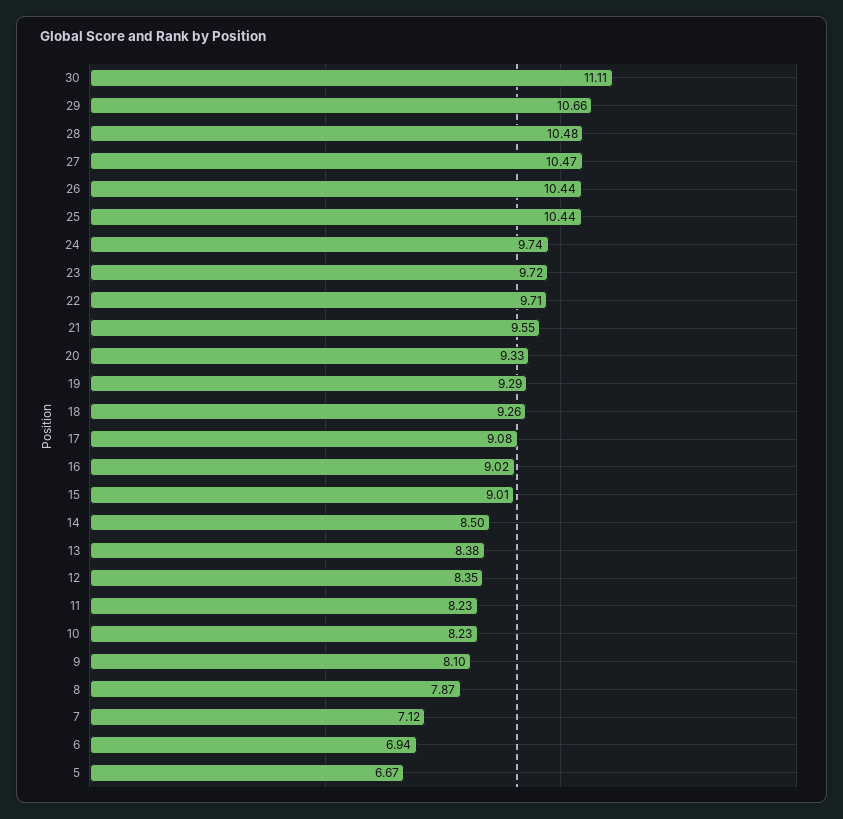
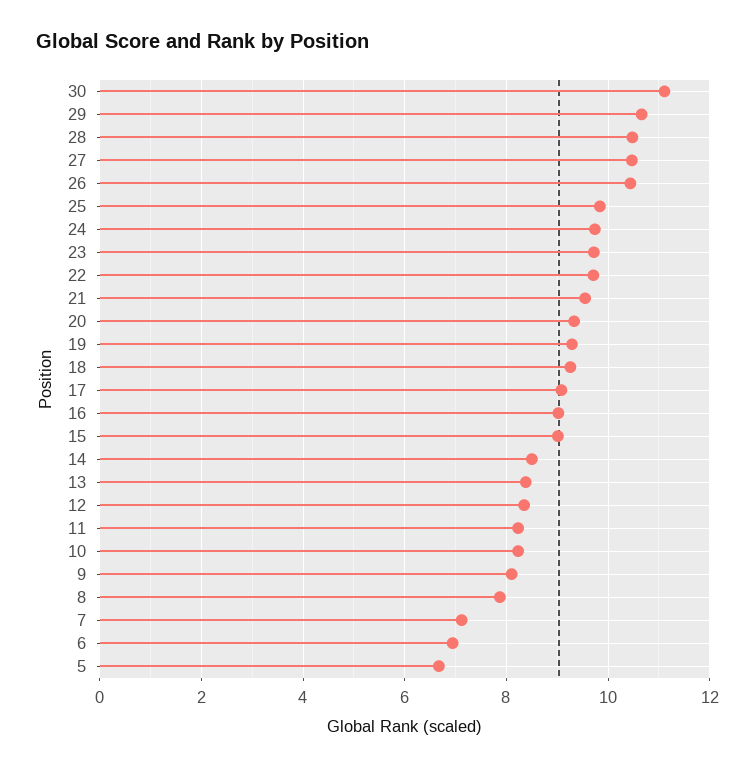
  {
    "30": 11.11,
    "29": 10.66,
    "28": 10.48,
    "27": 10.47,
    "26": 10.44,
-   "25": 10.44,
+   "25": 9.8,
    "24": 9.74,
    "23": 9.72,
    "22": 9.71,
    "21": 9.55,
    "20": 9.33,
    "19": 9.29,
    "18": 9.26,
    "17": 9.08,
    "16": 9.02,
    "15": 9.01,
    "14": 8.5,
    "13": 8.38,
    "12": 8.35,
    "11": 8.23,
    "10": 8.23,
    "9": 8.1,
    "8": 7.87,
    "7": 7.12,
    "6": 6.94,
    "5": 6.67
  }

